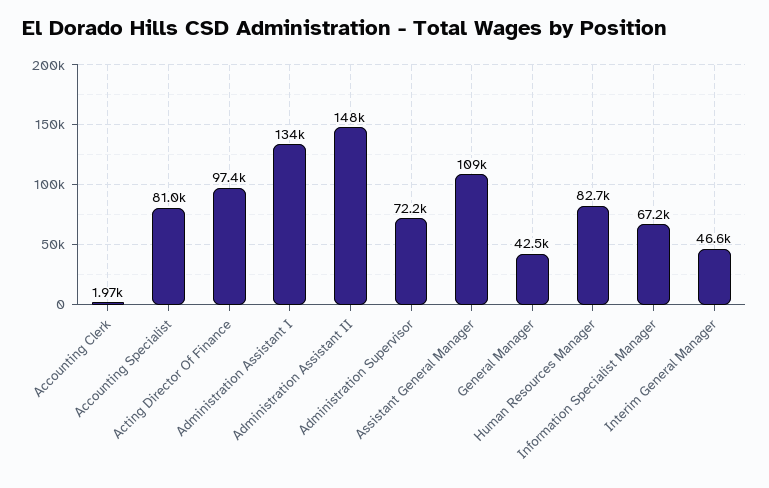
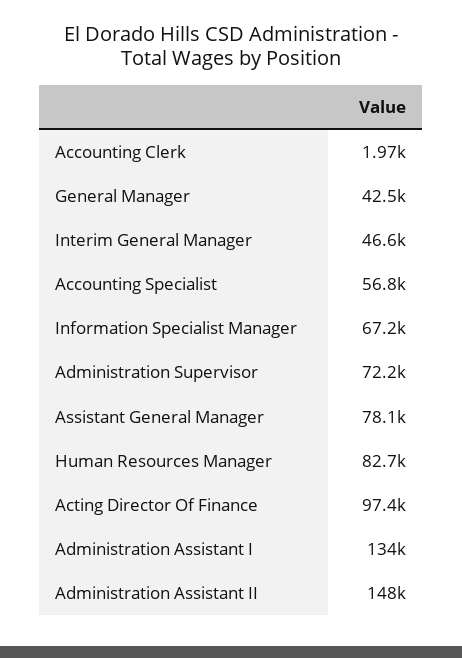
  {
    "Accounting Clerk": 1970,
-   "Accounting Specialist": 81000,
+   "Accounting Specialist": 56800,
    "Acting Director Of Finance": 97400,
    "Administration Assistant I": 134000,
    "Administration Assistant II": 148000,
    "Administration Supervisor": 72200,
-   "Assistant General Manager": 109000,
+   "Assistant General Manager": 78100,
    "General Manager": 42500,
    "Human Resources Manager": 82700,
    "Information Specialist Manager": 67200,
    "Interim General Manager": 46600
  }

